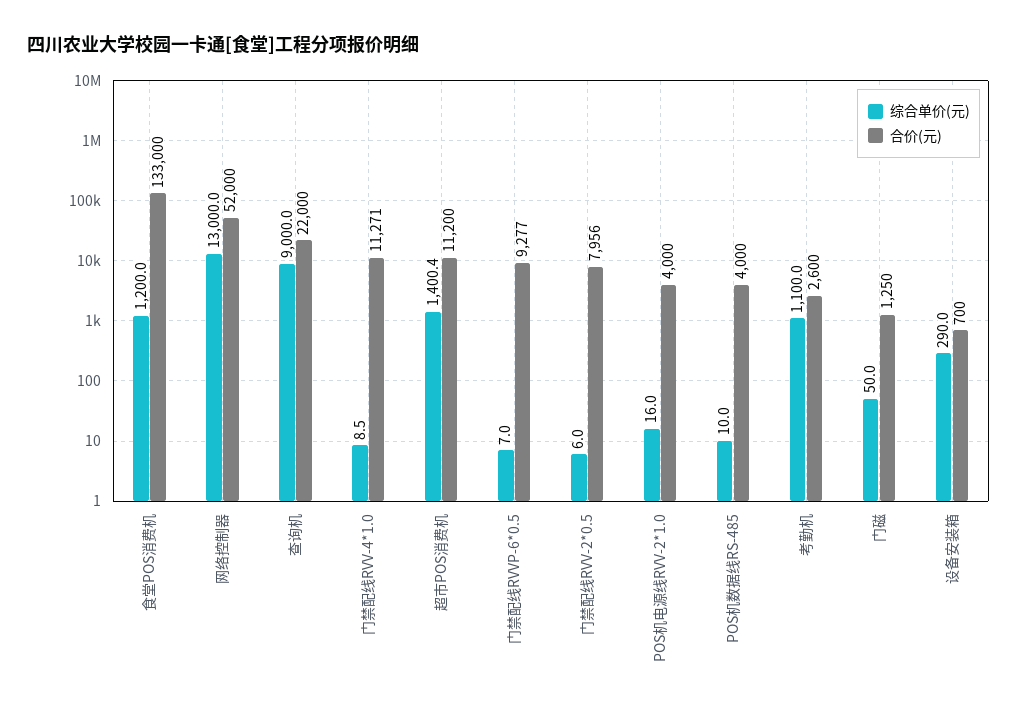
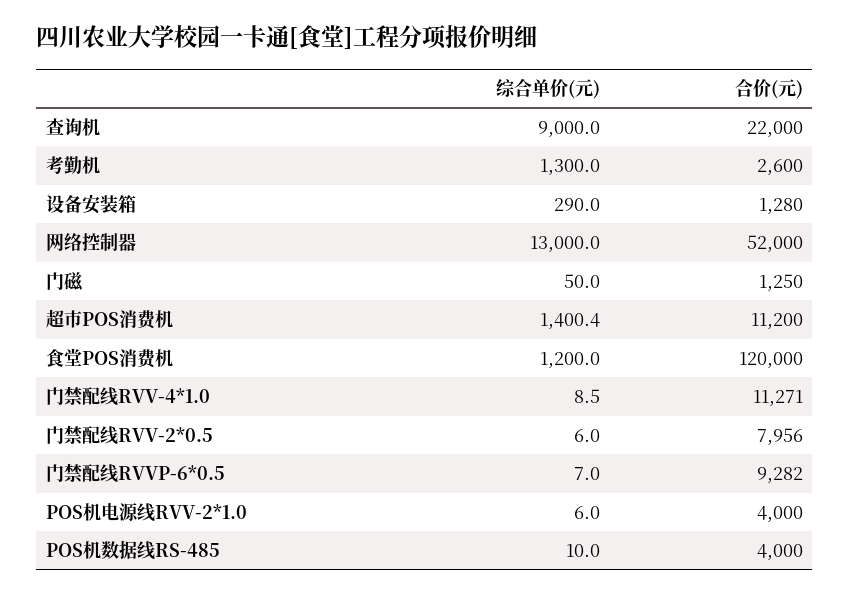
  {
    "综合单价(元)": {
      "食堂POS消费机": 1200,
      "网络控制器": 13000,
      "查询机": 9000,
      "门禁配线RVV-4*1.0": 8.5,
      "超市POS消费机": 1400.4,
      "门禁配线RVVP-6*0.5": 7,
      "门禁配线RVV-2*0.5": 6,
-     "POS机电源线RVV-2*1.0": 16,
+     "POS机电源线RVV-2*1.0": 6,
      "POS机数据线RS-485": 10,
-     "考勤机": 1100,
+     "考勤机": 1300,
      "门磁": 50,
      "设备安装箱": 290
    },
    "合价(元)": {
-     "食堂POS消费机": 133000,
+     "食堂POS消费机": 120000,
      "网络控制器": 52000,
      "查询机": 22000,
      "门禁配线RVV-4*1.0": 11271,
      "超市POS消费机": 11200,
-     "门禁配线RVVP-6*0.5": 9277,
+     "门禁配线RVVP-6*0.5": 9282,
      "门禁配线RVV-2*0.5": 7956,
      "POS机电源线RVV-2*1.0": 4000,
      "POS机数据线RS-485": 4000,
      "考勤机": 2600,
      "门磁": 1250,
-     "设备安装箱": 700
+     "设备安装箱": 1280
    }
  }

